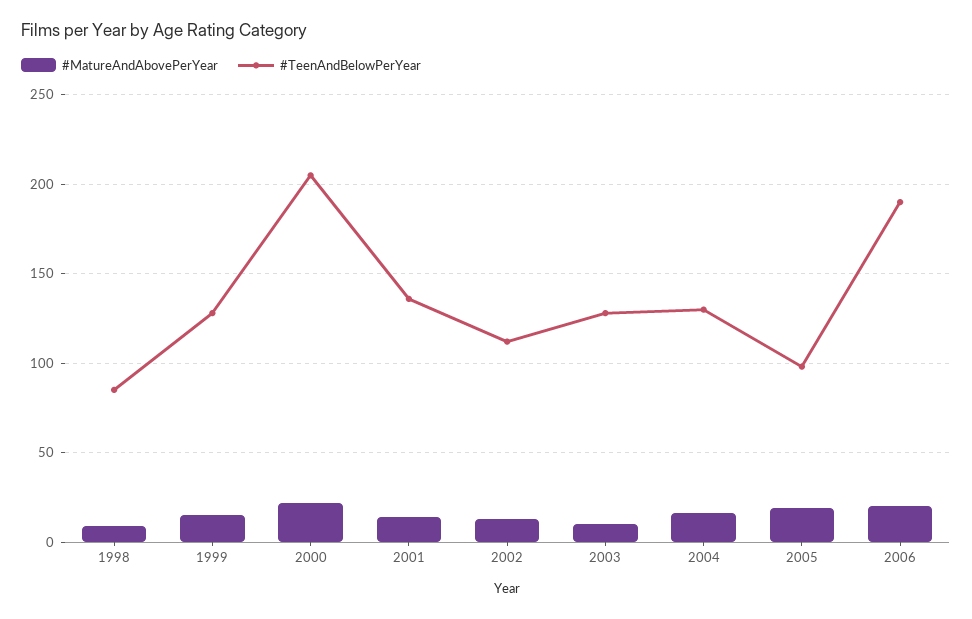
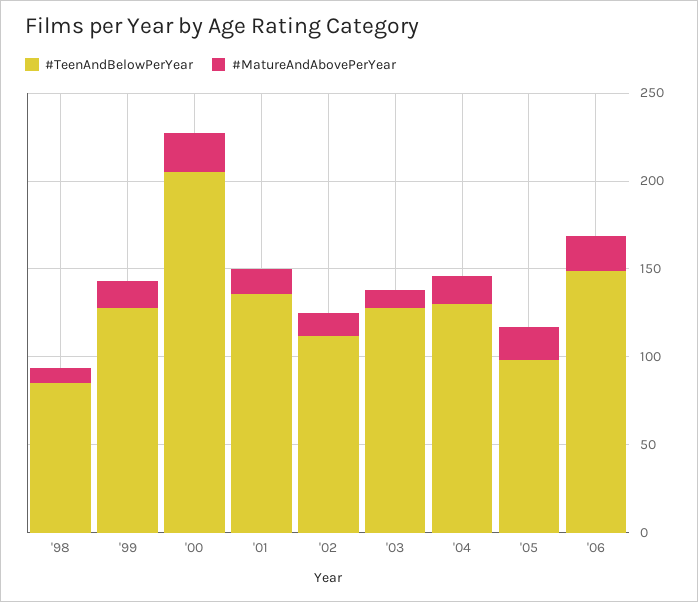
  {
    "#MatureAndAbovePerYear": {
      "1998": 10,
      "1999": 15,
      "2000": 20,
      "2001": 15,
      "2002": 15,
      "2003": 10,
      "2004": 15,
      "2005": 20,
      "2006": 20
    },
    "#TeenAndBelowPerYear": {
      "1998": 85,
      "1999": 130,
      "2000": 205,
      "2001": 135,
      "2002": 110,
      "2003": 130,
      "2004": 130,
      "2005": 100,
-     "2006": 190
+     "2006": 150
    }
  }

